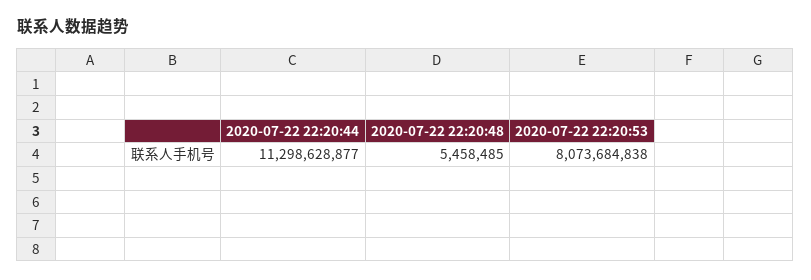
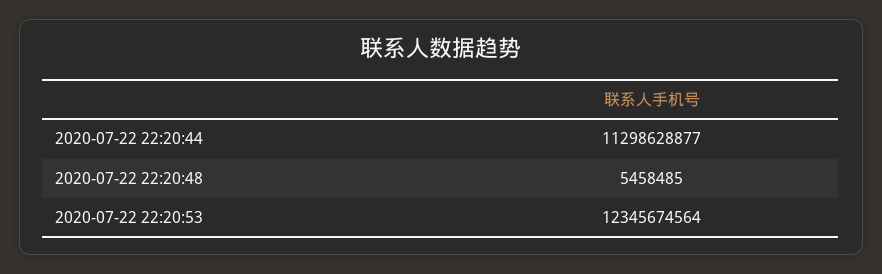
  {
    "2020-07-22 22:20:44": 11298628877,
    "2020-07-22 22:20:48": 5458485,
-   "2020-07-22 22:20:53": 8073684838
+   "2020-07-22 22:20:53": 12345674564
  }

